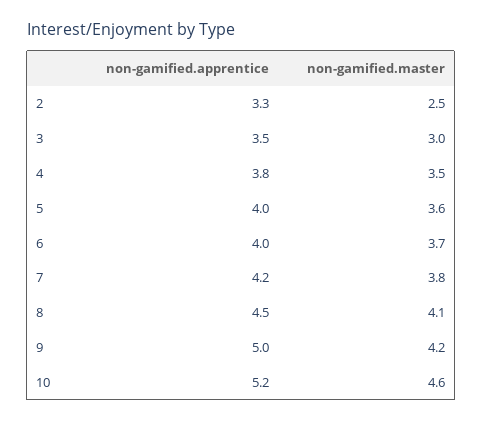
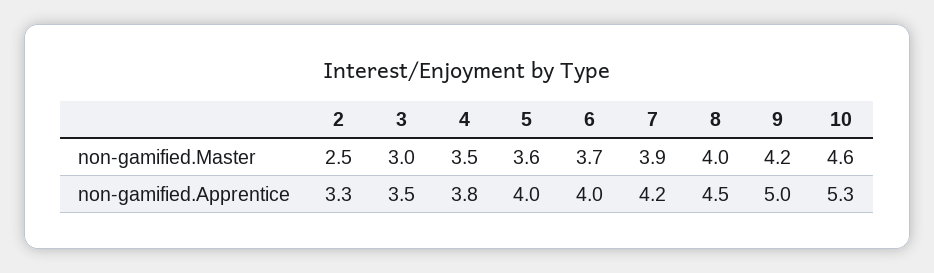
  {
    "non-gamified.apprentice": {
      "2": 3.3,
      "3": 3.5,
      "4": 3.8,
      "5": 4,
      "6": 4,
      "7": 4.2,
      "8": 4.5,
      "9": 5,
-     "10": 5.2
+     "10": 5.3
    },
    "non-gamified.master": {
      "2": 2.5,
      "3": 3,
      "4": 3.5,
      "5": 3.6,
      "6": 3.7,
-     "7": 3.8,
+     "7": 3.9,
-     "8": 4.1,
+     "8": 4,
      "9": 4.2,
      "10": 4.6
    }
  }

